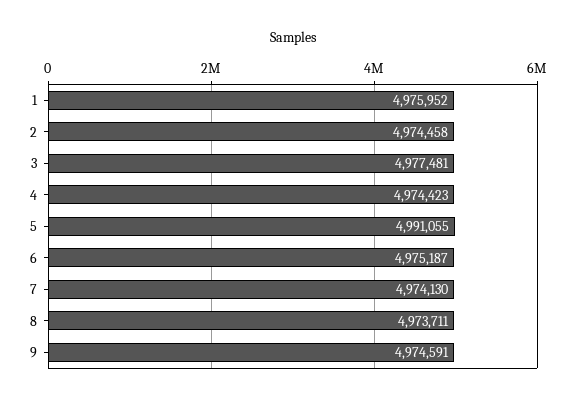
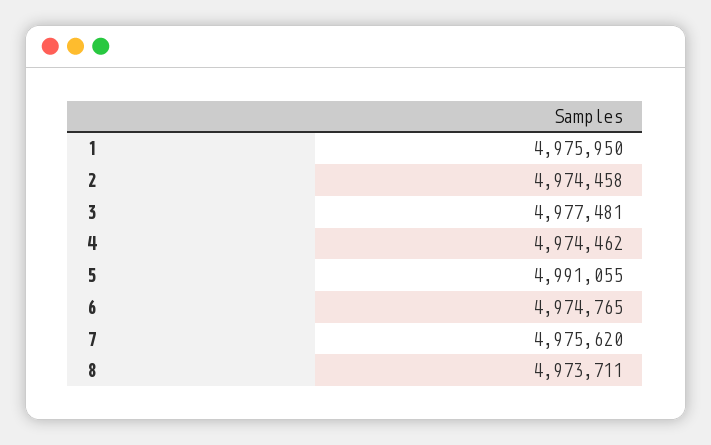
  {
-   "1": 4975952,
+   "1": 4975950,
    "2": 4974458,
    "3": 4977481,
-   "4": 4974423,
+   "4": 4974462,
    "5": 4991055,
-   "6": 4975187,
+   "6": 4974765,
-   "7": 4974130,
+   "7": 4975620,
-   "8": 4973711,
+   "8": 4973711
-   "9": 4974591
  }

